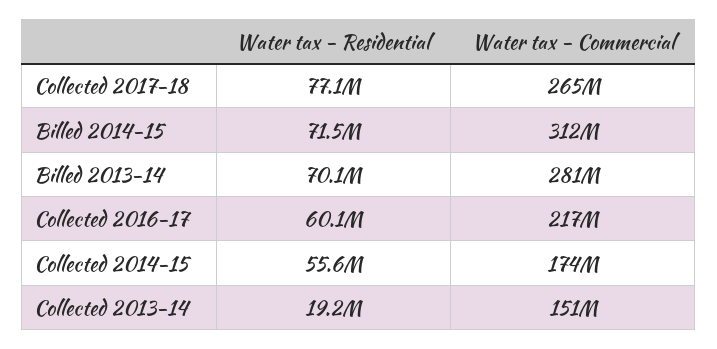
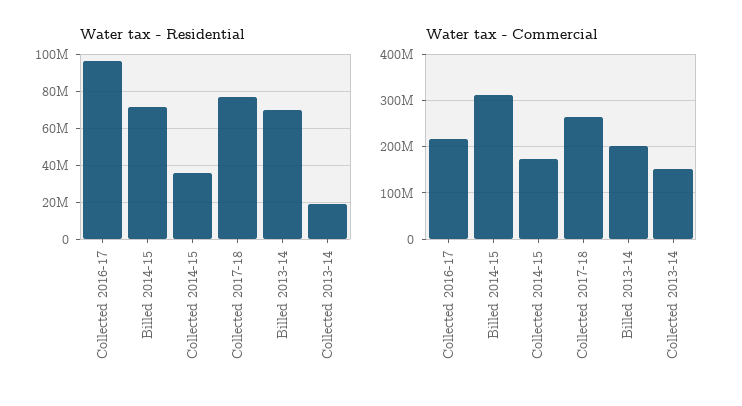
  {
    "Water tax - Residential": {
      "Collected 2017-18": 77100000,
      "Billed 2014-15": 71500000,
      "Billed 2013-14": 70100000,
-     "Collected 2016-17": 60100000,
+     "Collected 2016-17": 95000000,
-     "Collected 2014-15": 55600000,
+     "Collected 2014-15": 35000000,
      "Collected 2013-14": 19200000
    },
    "Water tax - Commercial": {
      "Collected 2017-18": 265000000,
      "Billed 2014-15": 312000000,
-     "Billed 2013-14": 281000000,
+     "Billed 2013-14": 200000000,
      "Collected 2016-17": 217000000,
      "Collected 2014-15": 174000000,
      "Collected 2013-14": 151000000
    }
  }

